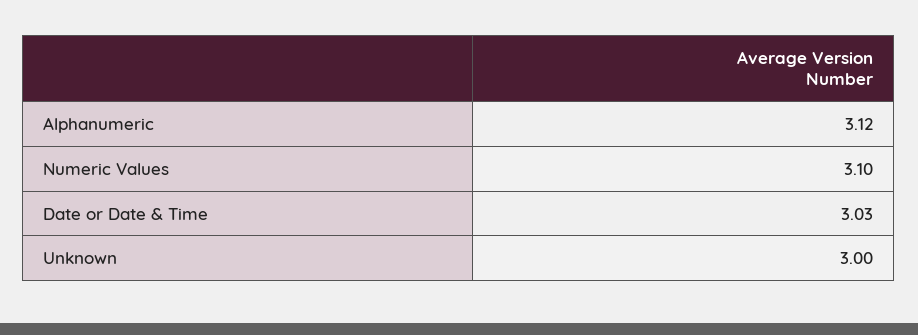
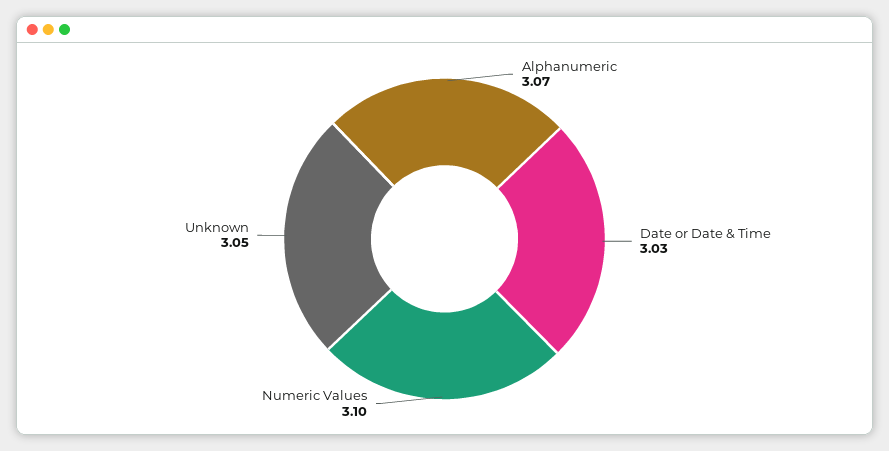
  {
-   "Alphanumeric": 3.12,
+   "Alphanumeric": 3.07,
    "Numeric Values": 3.1,
    "Date or Date & Time": 3.03,
-   "Unknown": 3
+   "Unknown": 3.05
  }

